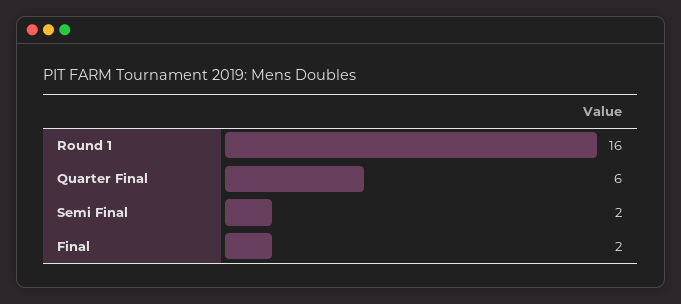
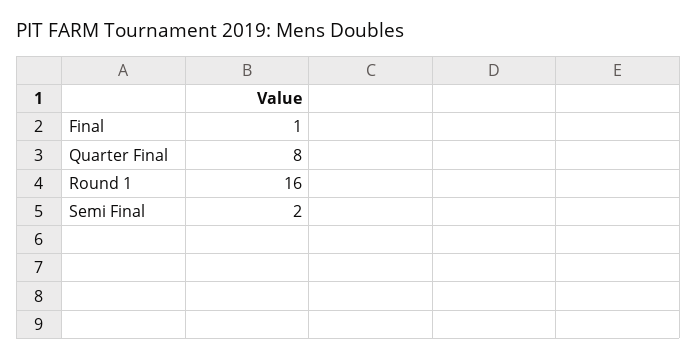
  {
    "Round 1": 16,
-   "Quarter Final": 6,
+   "Quarter Final": 8,
    "Semi Final": 2,
-   "Final": 2
+   "Final": 1
  }

